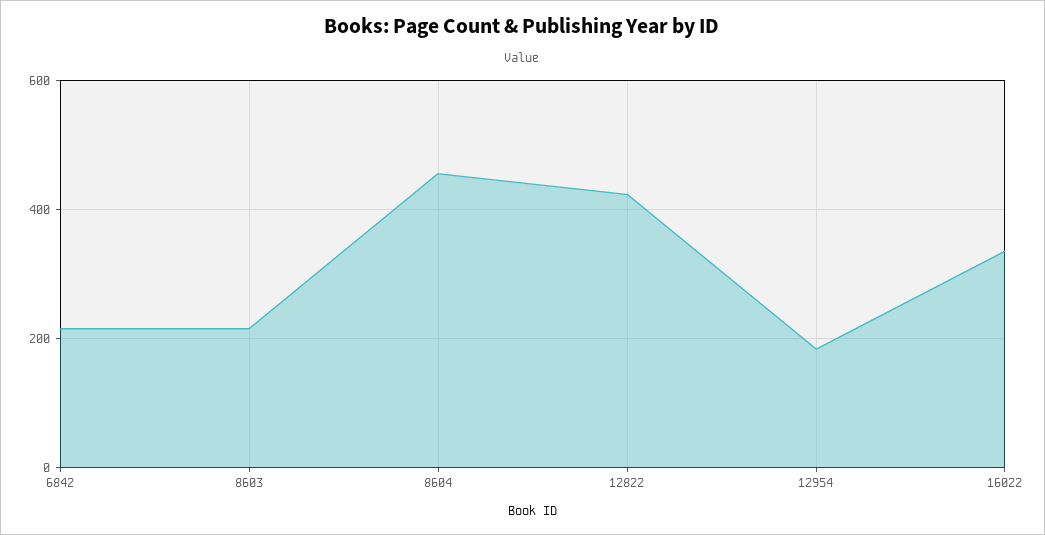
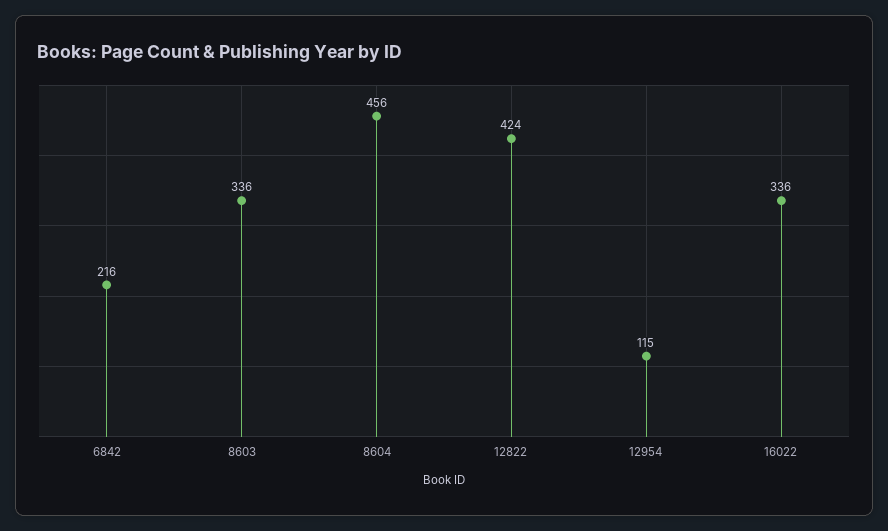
  {
    "6842": 216,
-   "8603": 220,
+   "8603": 336,
    "8604": 456,
    "12822": 424,
-   "12954": 180,
+   "12954": 115,
    "16022": 336
  }

